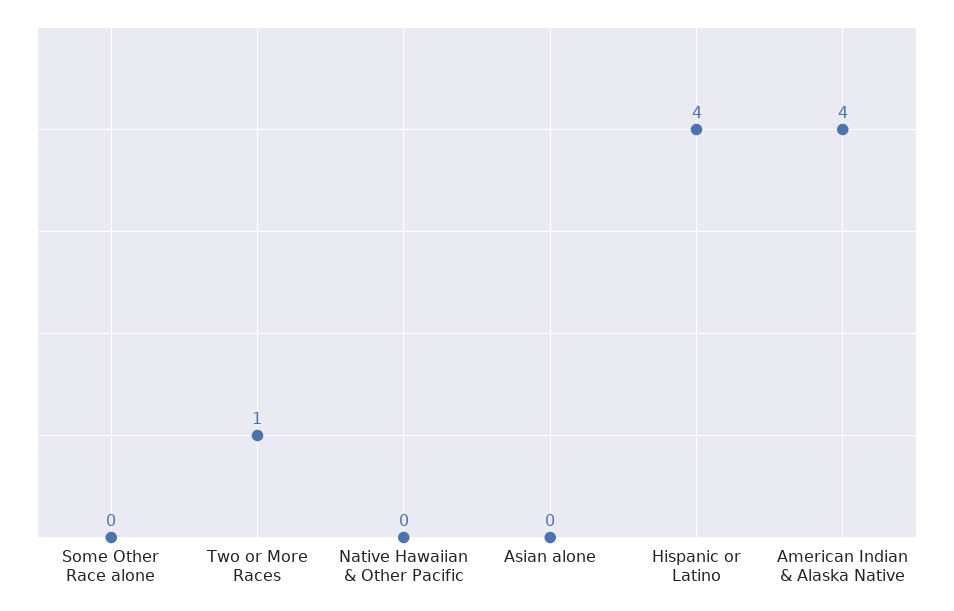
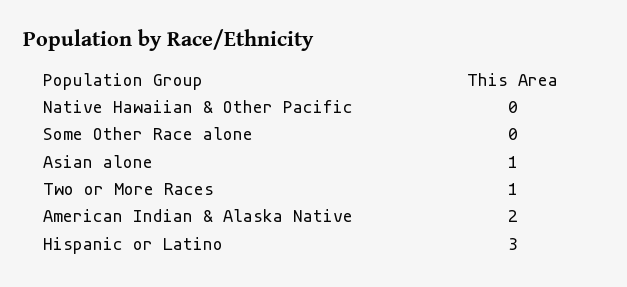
  {
    "Some Other Race alone": 0,
    "Two or More Races": 1,
    "Native Hawaiian & Other Pacific": 0,
-   "Asian alone": 0,
+   "Asian alone": 1,
-   "Hispanic or Latino": 4,
+   "Hispanic or Latino": 3,
-   "American Indian & Alaska Native": 4
+   "American Indian & Alaska Native": 2
  }

